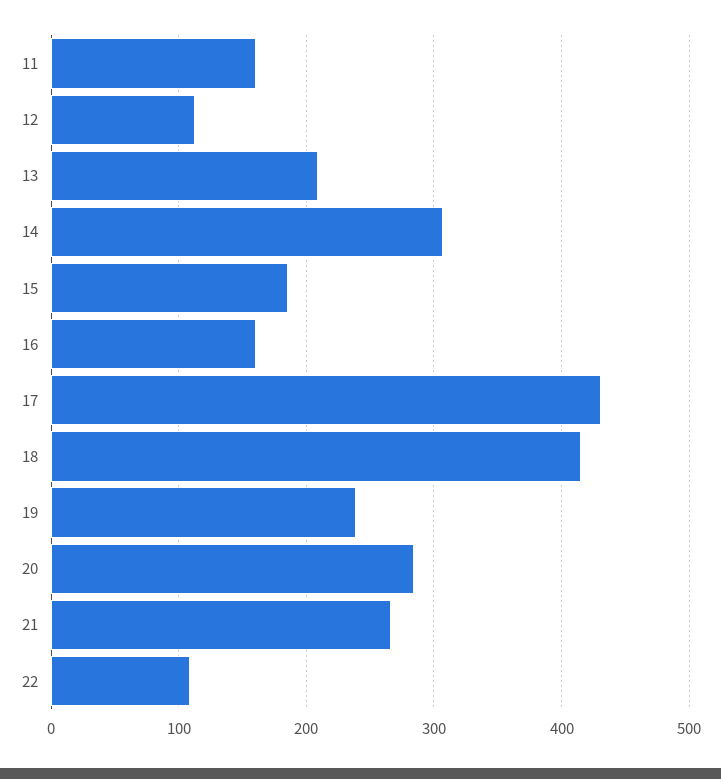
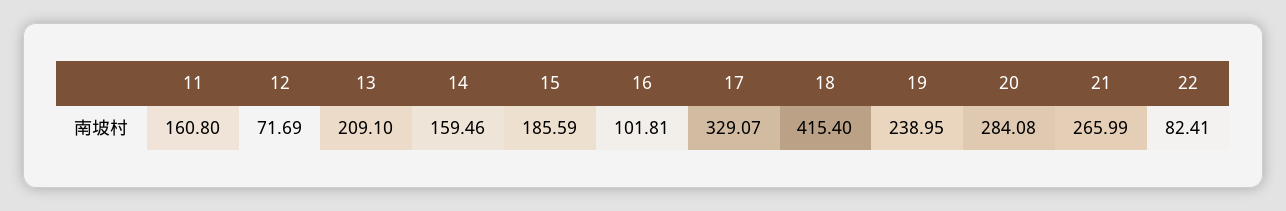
  {
    "11": 160.8,
-   "12": 110,
+   "12": 71.69,
    "13": 209.1,
-   "14": 310,
+   "14": 159.46,
    "15": 185.59,
-   "16": 160,
+   "16": 101.81,
-   "17": 430,
+   "17": 329.07,
    "18": 415.4,
    "19": 238.95,
    "20": 284.08,
    "21": 265.99,
-   "22": 110
+   "22": 82.41
  }

